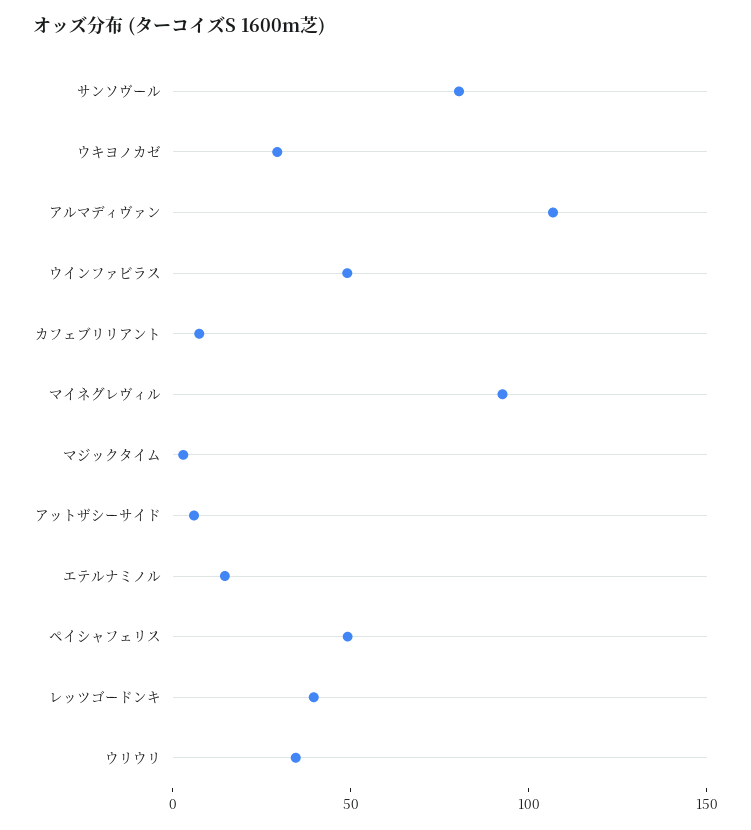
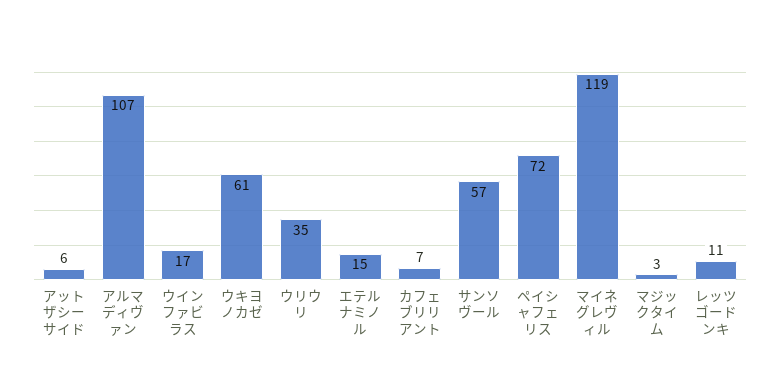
  {
-   "サンソヴール": 80,
+   "サンソヴール": 57,
-   "ウキヨノカゼ": 30,
+   "ウキヨノカゼ": 61,
    "アルマディヴァン": 107,
-   "ウインファビラス": 50,
+   "ウインファビラス": 17,
    "カフェブリリアント": 7,
-   "マイネグレヴィル": 90,
+   "マイネグレヴィル": 119,
    "マジックタイム": 3,
    "アットザシーサイド": 6,
    "エテルナミノル": 15,
-   "ペイシャフェリス": 50,
+   "ペイシャフェリス": 72,
-   "レッツゴードンキ": 40,
+   "レッツゴードンキ": 11,
    "ウリウリ": 35
  }

